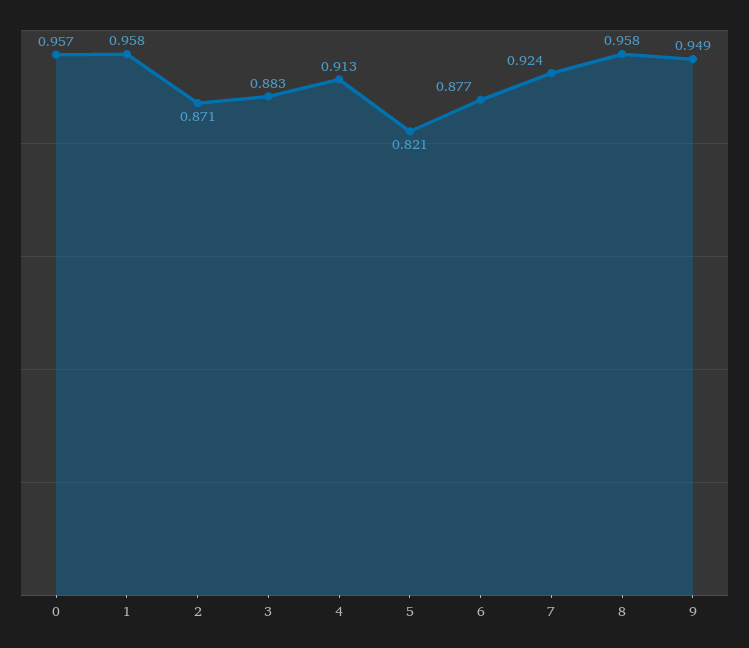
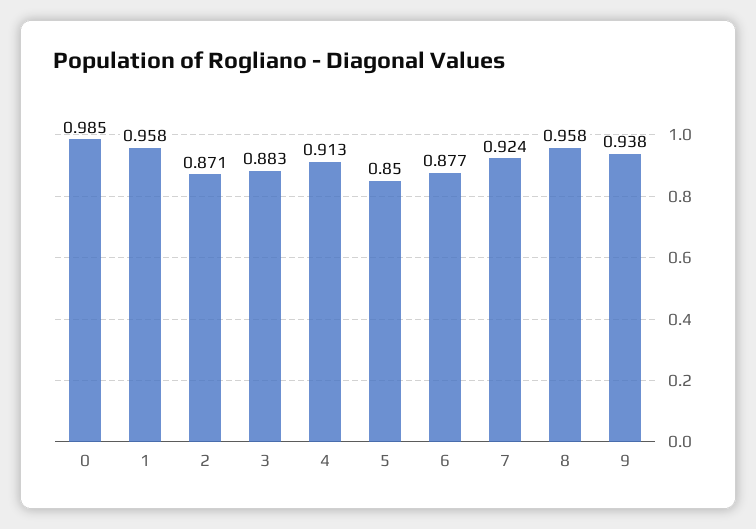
  {
-   "0": 0.957,
+   "0": 0.985,
    "1": 0.958,
    "2": 0.871,
    "3": 0.883,
    "4": 0.913,
-   "5": 0.821,
+   "5": 0.85,
    "6": 0.877,
    "7": 0.924,
    "8": 0.958,
-   "9": 0.949
+   "9": 0.938
  }

